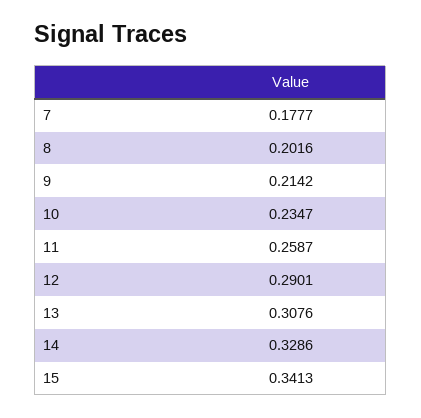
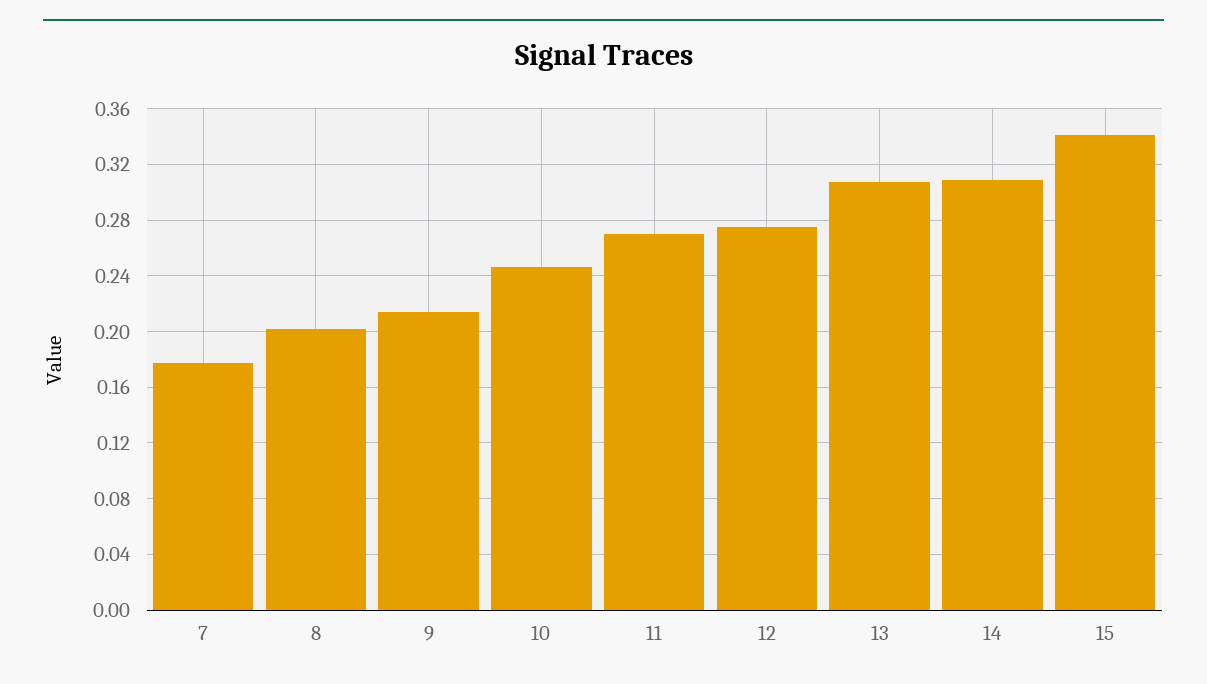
  {
    "7": 0.1777,
    "8": 0.2016,
    "9": 0.2142,
-   "10": 0.2347,
+   "10": 0.245,
-   "11": 0.2587,
+   "11": 0.27,
-   "12": 0.2901,
+   "12": 0.275,
    "13": 0.3076,
-   "14": 0.3286,
+   "14": 0.31,
    "15": 0.3413
  }

